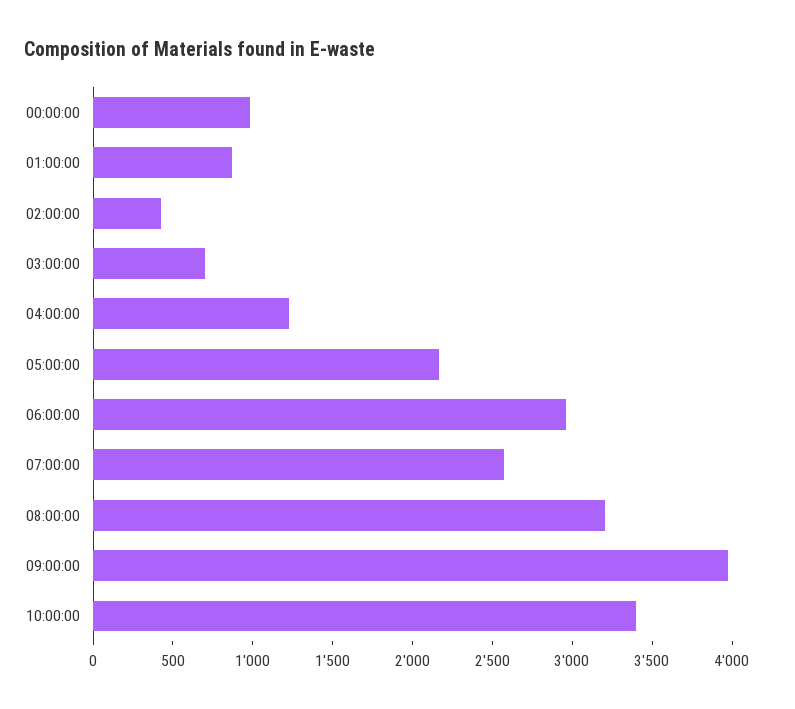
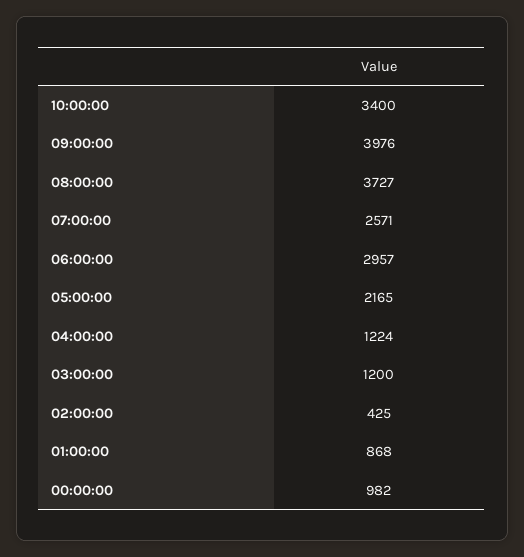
  {
    "00:00:00": 982,
    "01:00:00": 868,
    "02:00:00": 425,
-   "03:00:00": 700,
+   "03:00:00": 1200,
    "04:00:00": 1224,
    "05:00:00": 2165,
    "06:00:00": 2957,
    "07:00:00": 2571,
-   "08:00:00": 3200,
+   "08:00:00": 3727,
    "09:00:00": 3976,
    "10:00:00": 3400
  }

